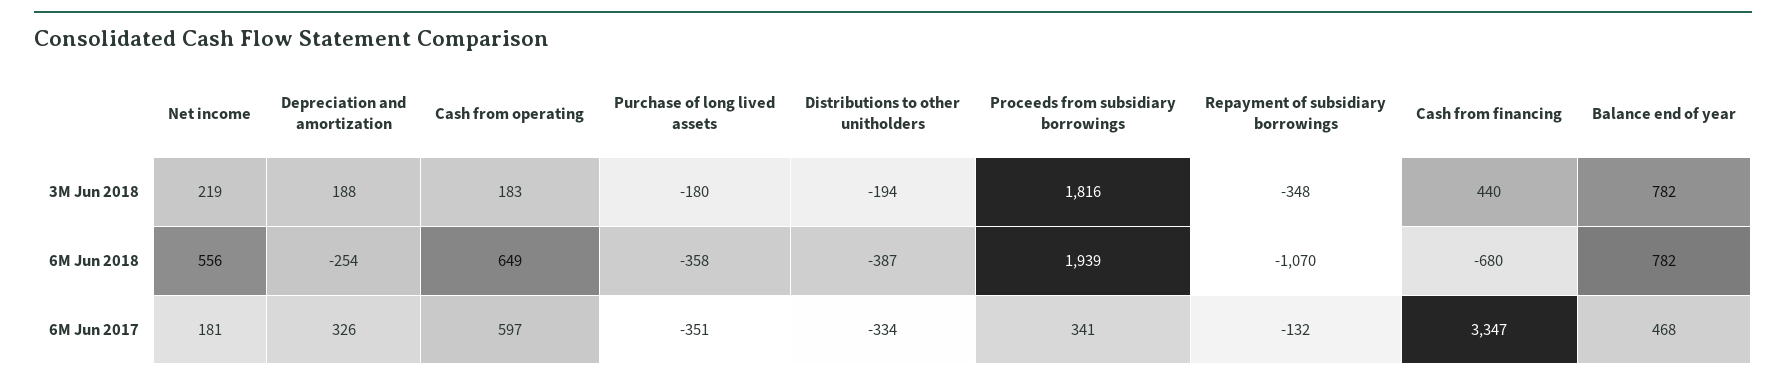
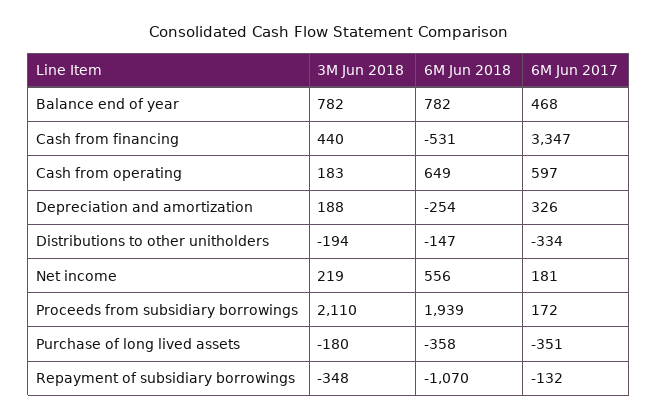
  {
    "Net income": {
      "3M Jun 2018": 219,
      "6M Jun 2018": 556,
      "6M Jun 2017": 181
    },
    "Depreciation and amortization": {
      "3M Jun 2018": 188,
      "6M Jun 2018": -254,
      "6M Jun 2017": 326
    },
    "Cash from operating": {
      "3M Jun 2018": 183,
      "6M Jun 2018": 649,
      "6M Jun 2017": 597
    },
    "Purchase of long lived assets": {
      "3M Jun 2018": -180,
      "6M Jun 2018": -358,
      "6M Jun 2017": -351
    },
    "Distributions to other unitholders": {
      "3M Jun 2018": -194,
-     "6M Jun 2018": -387,
+     "6M Jun 2018": -147,
      "6M Jun 2017": -334
    },
    "Proceeds from subsidiary borrowings": {
-     "3M Jun 2018": 1816,
+     "3M Jun 2018": 2110,
      "6M Jun 2018": 1939,
-     "6M Jun 2017": 341
+     "6M Jun 2017": 172
    },
    "Repayment of subsidiary borrowings": {
      "3M Jun 2018": -348,
      "6M Jun 2018": -1070,
      "6M Jun 2017": -132
    },
    "Cash from financing": {
      "3M Jun 2018": 440,
-     "6M Jun 2018": -680,
+     "6M Jun 2018": -531,
      "6M Jun 2017": 3347
    },
    "Balance end of year": {
      "3M Jun 2018": 782,
      "6M Jun 2018": 782,
      "6M Jun 2017": 468
    }
  }

